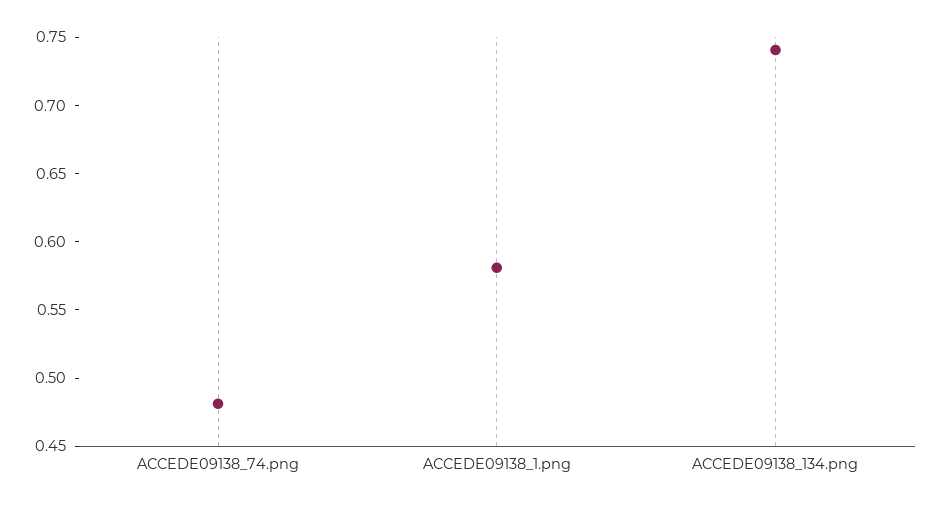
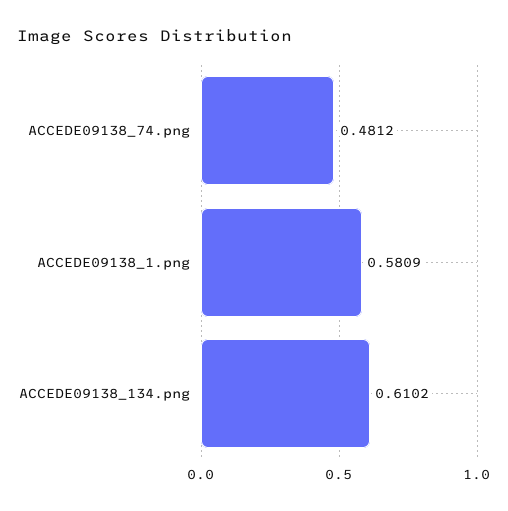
  {
    "ACCEDE09138_74.png": 0.4812,
    "ACCEDE09138_1.png": 0.5809,
-   "ACCEDE09138_134.png": 0.74
+   "ACCEDE09138_134.png": 0.6102
  }

